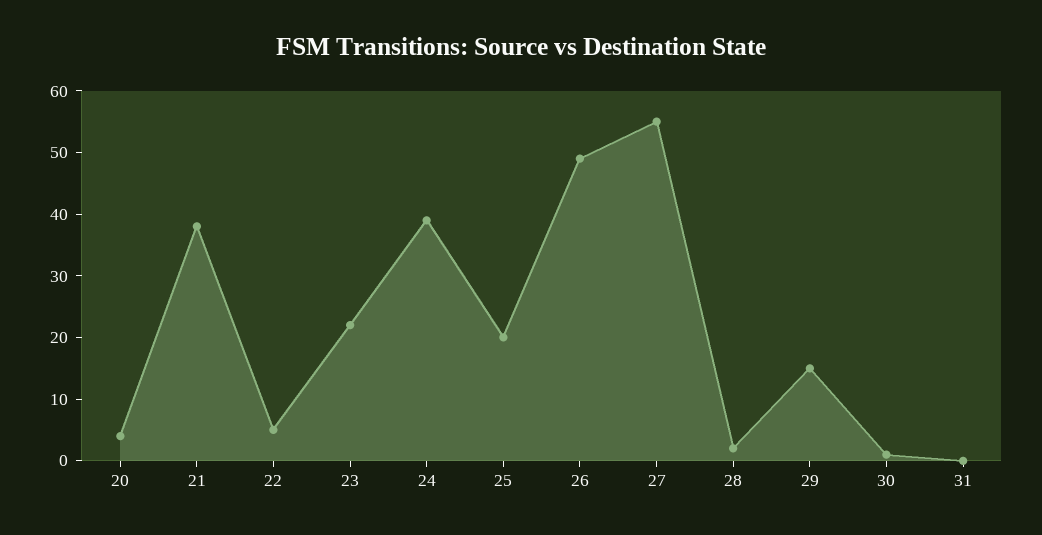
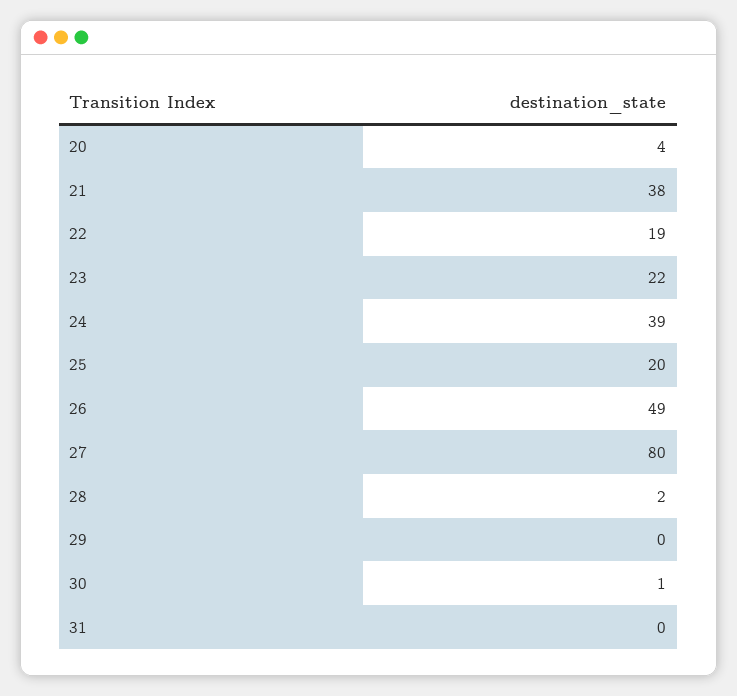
  {
    "20": 4,
    "21": 38,
-   "22": 5,
+   "22": 19,
    "23": 22,
    "24": 39,
    "25": 20,
    "26": 49,
-   "27": 55,
+   "27": 80,
    "28": 2,
-   "29": 15,
+   "29": 0,
    "30": 1,
    "31": 0
  }

